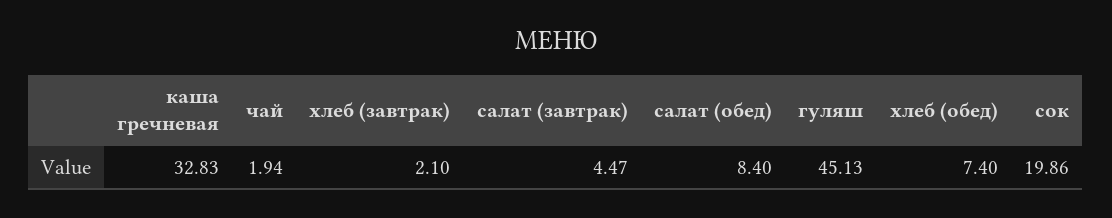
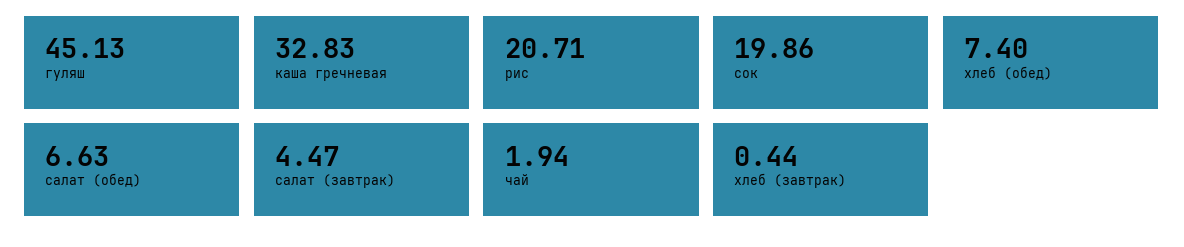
  {
    "каша гречневая": 32.83,
    "чай": 1.94,
-   "хлеб (завтрак)": 2.1,
+   "хлеб (завтрак)": 0.44,
    "салат (завтрак)": 4.47,
-   "салат (обед)": 8.4,
+   "салат (обед)": 6.63,
    "гуляш": 45.13,
    "хлеб (обед)": 7.4,
-   "сок": 19.86
+   "сок": 19.86,
+   "рис": 20.71
  }

